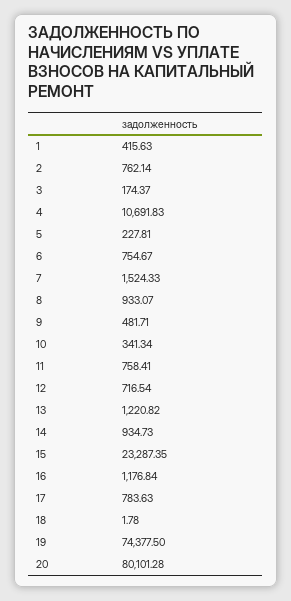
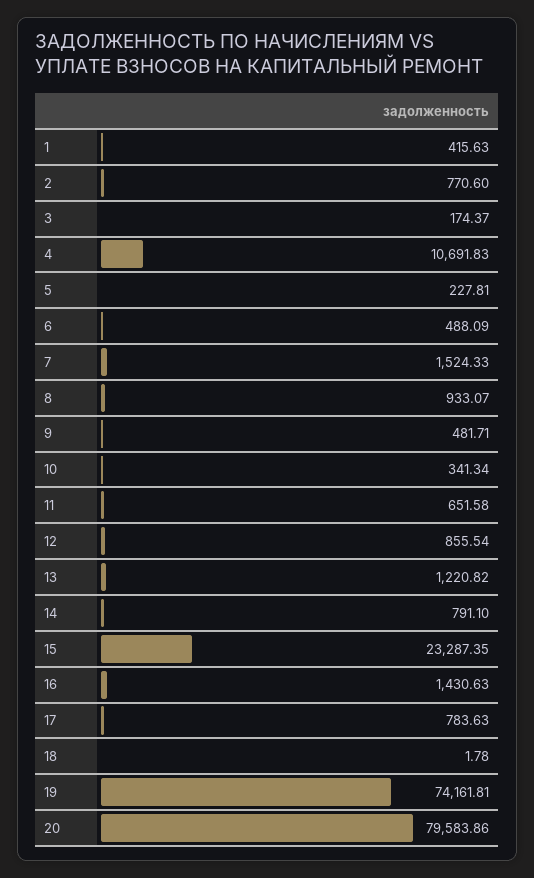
  {
    "1": 415.63,
-   "2": 762.14,
+   "2": 770.6,
    "3": 174.37,
    "4": 10691.83,
    "5": 227.81,
-   "6": 754.67,
+   "6": 488.09,
    "7": 1524.33,
    "8": 933.07,
    "9": 481.71,
    "10": 341.34,
-   "11": 758.41,
+   "11": 651.58,
-   "12": 716.54,
+   "12": 855.54,
    "13": 1220.82,
-   "14": 934.73,
+   "14": 791.1,
    "15": 23287.35,
-   "16": 1176.84,
+   "16": 1430.63,
    "17": 783.63,
    "18": 1.78,
-   "19": 74377.5,
+   "19": 74161.81,
-   "20": 80101.28
+   "20": 79583.86
  }

